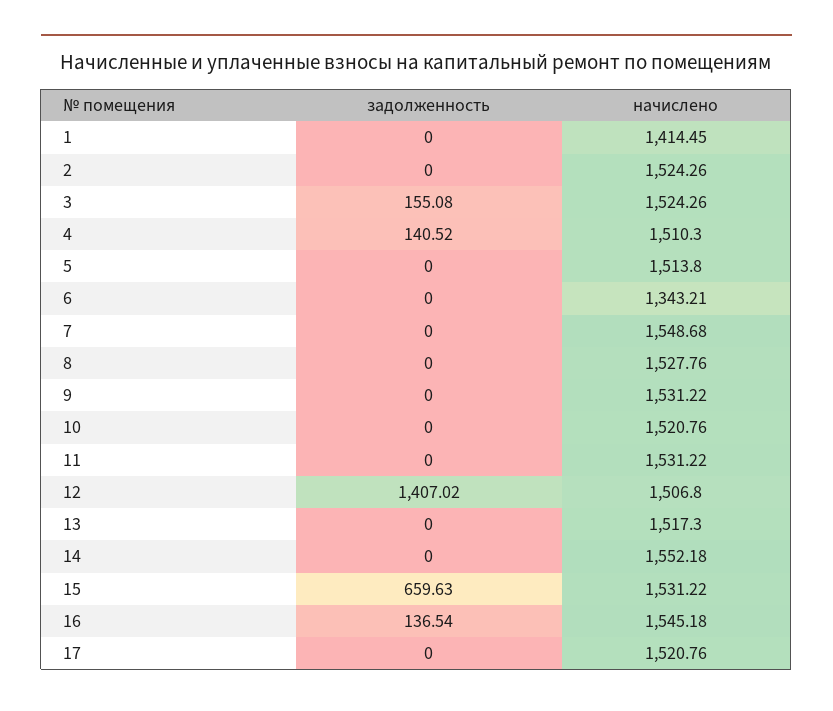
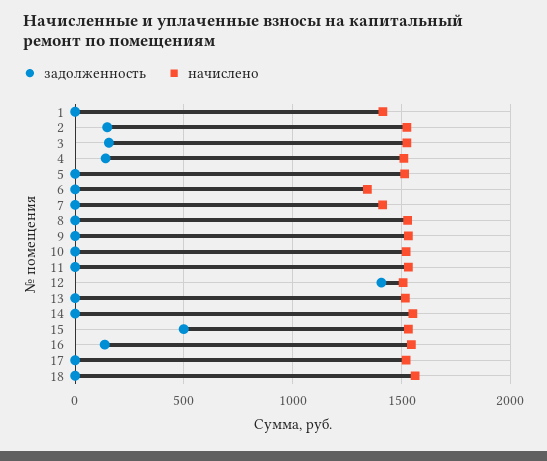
  {
    "задолженность": {
      "1": 0,
-     "2": 0,
+     "2": 150,
      "3": 155.08,
      "4": 140.52,
      "5": 0,
      "6": 0,
      "7": 0,
      "8": 0,
      "9": 0,
      "10": 0,
      "11": 0,
      "12": 1407.02,
      "13": 0,
      "14": 0,
-     "15": 659.63,
+     "15": 500,
      "16": 136.54,
-     "17": 0
+     "17": 0,
+     "18": 0
    },
    "начислено": {
      "1": 1414.45,
      "2": 1524.26,
      "3": 1524.26,
      "4": 1510.3,
      "5": 1513.8,
      "6": 1343.21,
-     "7": 1548.68,
+     "7": 1400,
      "8": 1527.76,
      "9": 1531.22,
      "10": 1520.76,
      "11": 1531.22,
      "12": 1506.8,
      "13": 1517.3,
      "14": 1552.18,
      "15": 1531.22,
      "16": 1545.18,
-     "17": 1520.76
+     "17": 1520.76,
+     "18": 1550
    }
  }

